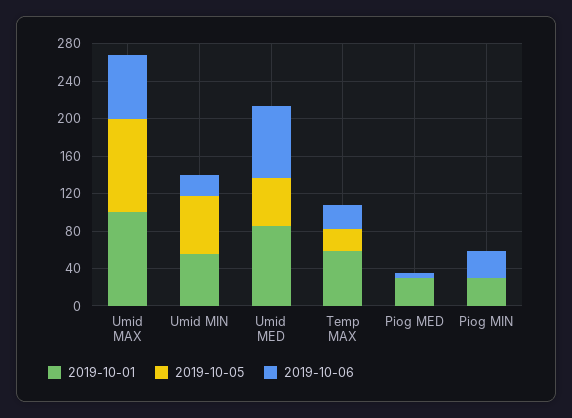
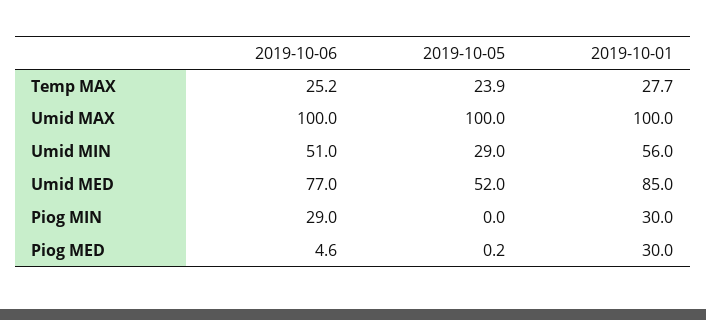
  {
    "2019-10-01": {
      "Umid MAX": 100,
      "Umid MIN": 56,
      "Umid MED": 85,
-     "Temp MAX": 60,
+     "Temp MAX": 27.7,
      "Piog MED": 30,
      "Piog MIN": 30
    },
    "2019-10-05": {
      "Umid MAX": 100,
-     "Umid MIN": 60,
+     "Umid MIN": 29,
      "Umid MED": 52,
      "Temp MAX": 23.9,
      "Piog MED": 0.2,
      "Piog MIN": 0
    },
    "2019-10-06": {
-     "Umid MAX": 70,
+     "Umid MAX": 100,
-     "Umid MIN": 20,
+     "Umid MIN": 51,
      "Umid MED": 77,
      "Temp MAX": 25.2,
      "Piog MED": 4.6,
      "Piog MIN": 29
    }
  }

